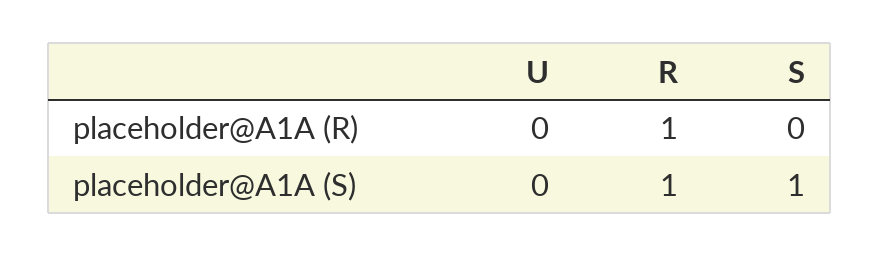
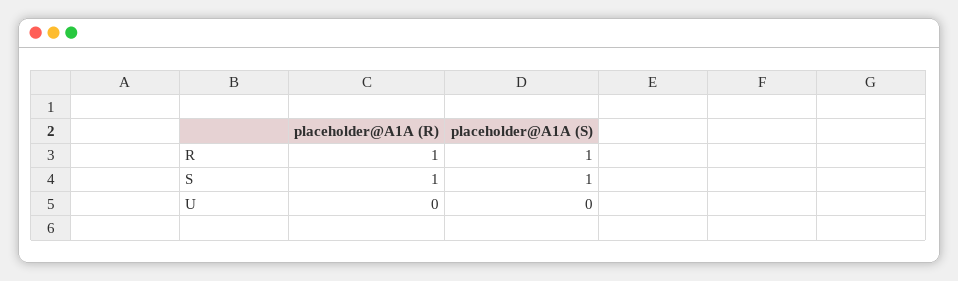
  {
    "U": {
      "placeholder@A1A (R)": 0,
      "placeholder@A1A (S)": 0
    },
    "R": {
      "placeholder@A1A (R)": 1,
      "placeholder@A1A (S)": 1
    },
    "S": {
-     "placeholder@A1A (R)": 0,
+     "placeholder@A1A (R)": 1,
      "placeholder@A1A (S)": 1
    }
  }

